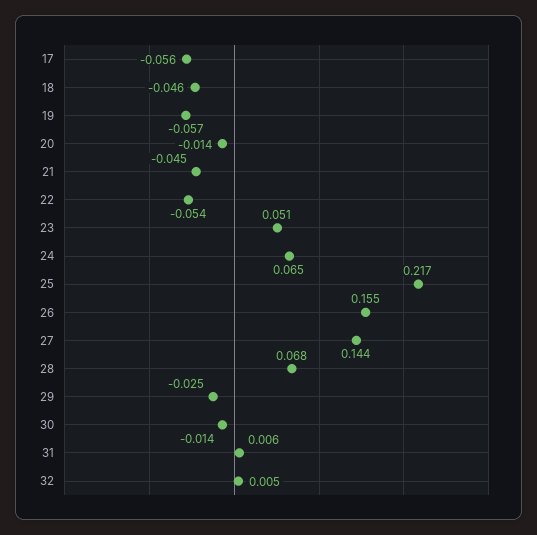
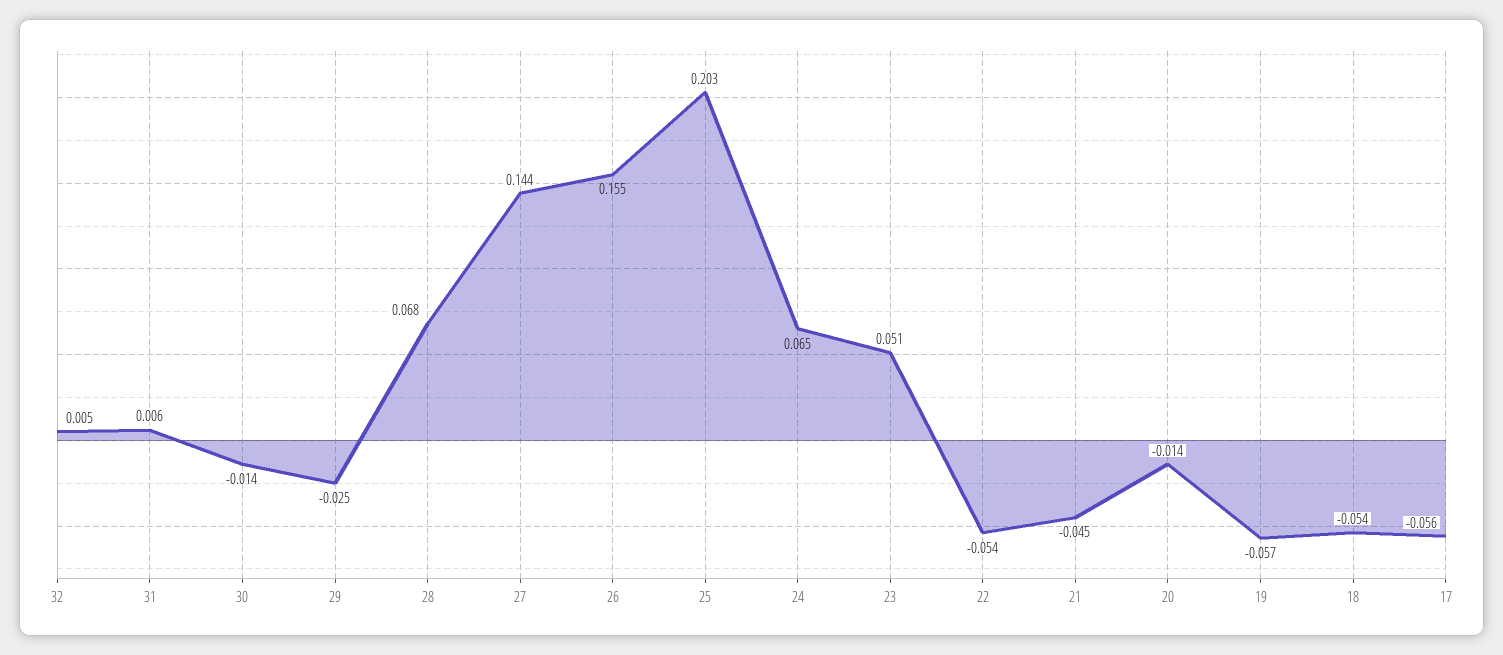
  {
    "17": -0.056,
-   "18": -0.046,
+   "18": -0.054,
    "19": -0.057,
    "20": -0.014,
    "21": -0.045,
    "22": -0.054,
    "23": 0.051,
    "24": 0.065,
-   "25": 0.217,
+   "25": 0.203,
    "26": 0.155,
    "27": 0.144,
    "28": 0.068,
    "29": -0.025,
    "30": -0.014,
    "31": 0.006,
    "32": 0.005
  }

